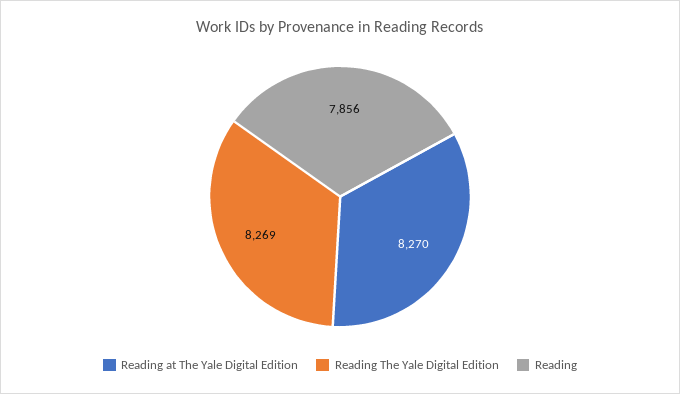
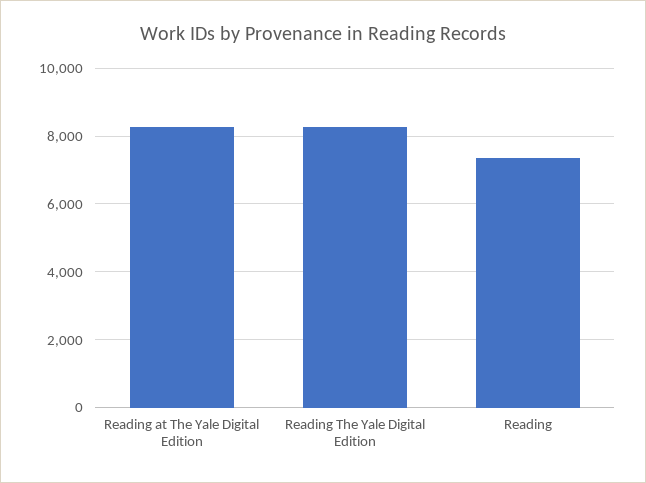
  {
    "Reading at The Yale Digital Edition": 8270,
    "Reading The Yale Digital Edition": 8269,
-   "Reading": 7856
+   "Reading": 7400
  }

